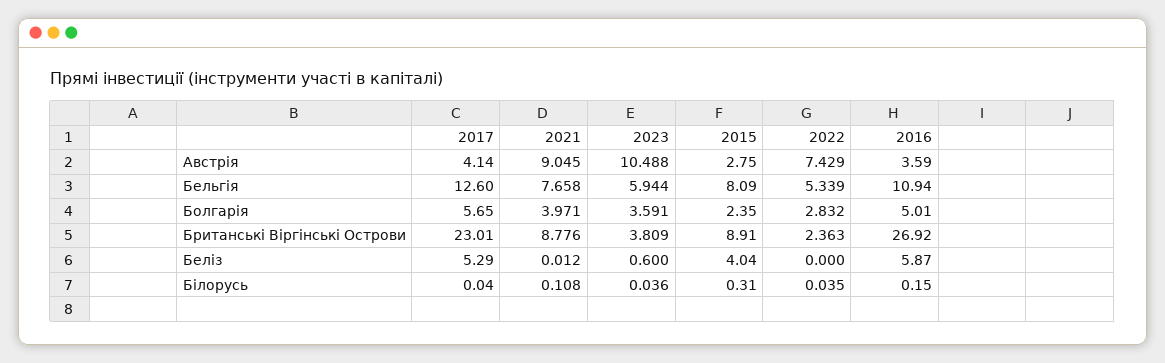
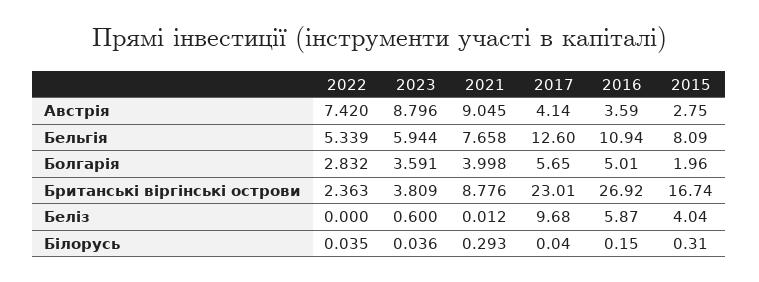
  {
    "2017": {
      "Австрія": 4.14,
      "Бельгія": 12.6,
      "Болгарія": 5.65,
      "Британські Віргінські Острови": 23.01,
-     "Беліз": 5.29,
+     "Беліз": 9.68,
      "Білорусь": 0.04
    },
    "2021": {
      "Австрія": 9.045,
      "Бельгія": 7.658,
-     "Болгарія": 3.971,
+     "Болгарія": 3.998,
      "Британські Віргінські Острови": 8.776,
      "Беліз": 0.012,
-     "Білорусь": 0.108
+     "Білорусь": 0.293
    },
    "2023": {
-     "Австрія": 10.488,
+     "Австрія": 8.796,
      "Бельгія": 5.944,
      "Болгарія": 3.591,
      "Британські Віргінські Острови": 3.809,
      "Беліз": 0.6,
      "Білорусь": 0.036
    },
    "2015": {
      "Австрія": 2.75,
      "Бельгія": 8.09,
-     "Болгарія": 2.35,
+     "Болгарія": 1.96,
-     "Британські Віргінські Острови": 8.91,
+     "Британські Віргінські Острови": 16.74,
      "Беліз": 4.04,
      "Білорусь": 0.31
    },
    "2022": {
-     "Австрія": 7.429,
+     "Австрія": 7.42,
      "Бельгія": 5.339,
      "Болгарія": 2.832,
      "Британські Віргінські Острови": 2.363,
      "Беліз": 0,
      "Білорусь": 0.035
    },
    "2016": {
      "Австрія": 3.59,
      "Бельгія": 10.94,
      "Болгарія": 5.01,
      "Британські Віргінські Острови": 26.92,
      "Беліз": 5.87,
      "Білорусь": 0.15
    }
  }

